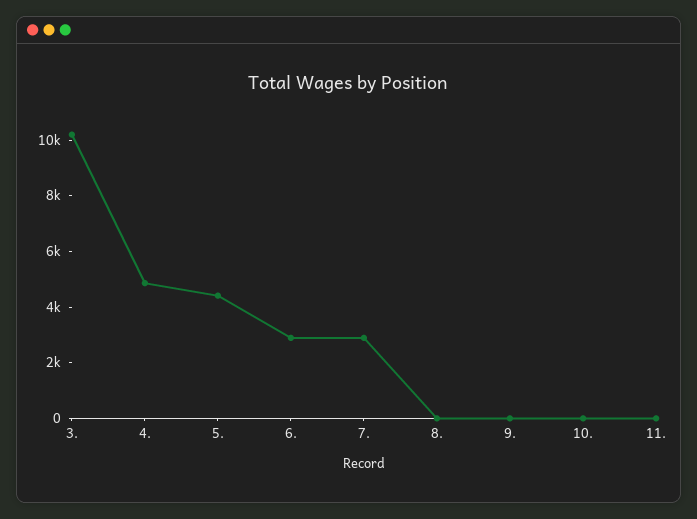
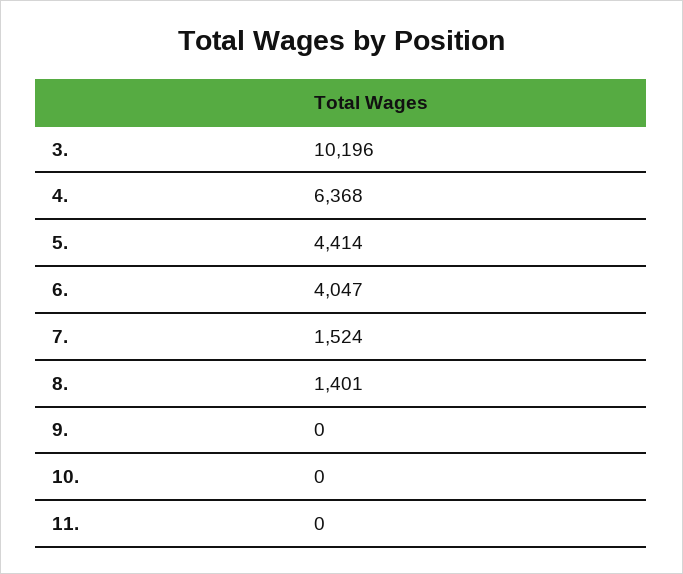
  {
    "3.": 10196,
-   "4.": 5000,
+   "4.": 6368,
    "5.": 4414,
-   "6.": 3000,
+   "6.": 4047,
-   "7.": 3000,
+   "7.": 1524,
-   "8.": 0,
+   "8.": 1401,
    "9.": 0,
    "10.": 0,
    "11.": 0
  }

